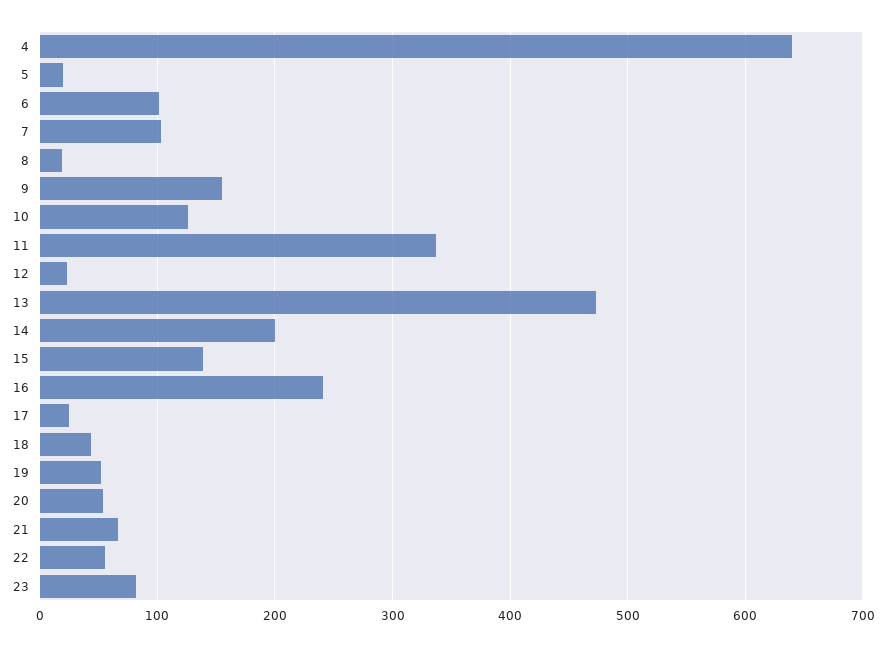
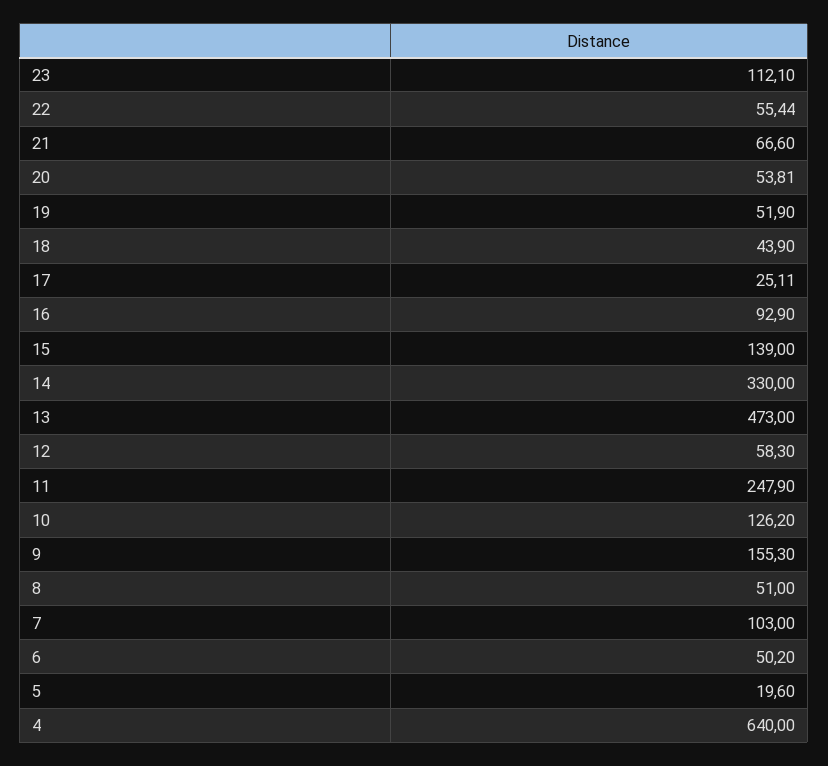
  {
    "4": 640,
    "5": 19.6,
-   "6": 100,
+   "6": 50.2,
    "7": 103,
-   "8": 20,
+   "8": 51,
    "9": 155.3,
    "10": 126.2,
-   "11": 340,
+   "11": 247.9,
-   "12": 20,
+   "12": 58.3,
    "13": 473,
-   "14": 200,
+   "14": 330,
    "15": 139,
-   "16": 240,
+   "16": 92.9,
    "17": 25.11,
    "18": 43.9,
    "19": 51.9,
    "20": 53.81,
    "21": 66.6,
    "22": 55.44,
-   "23": 80
+   "23": 112.1
  }

